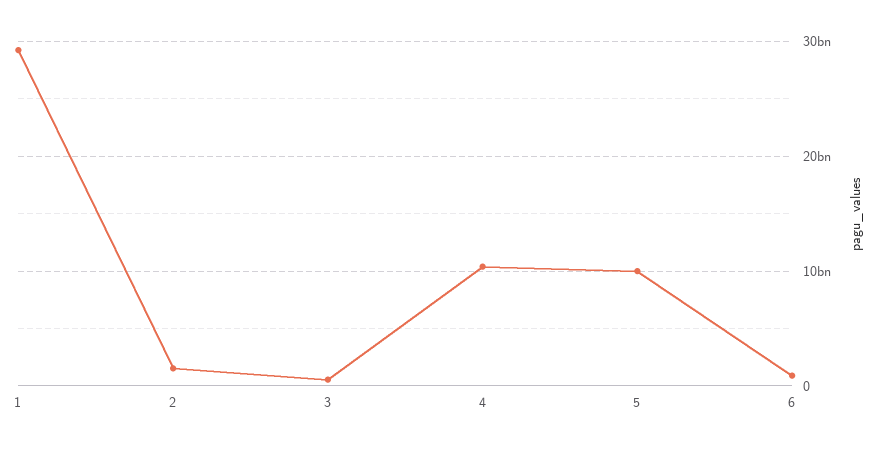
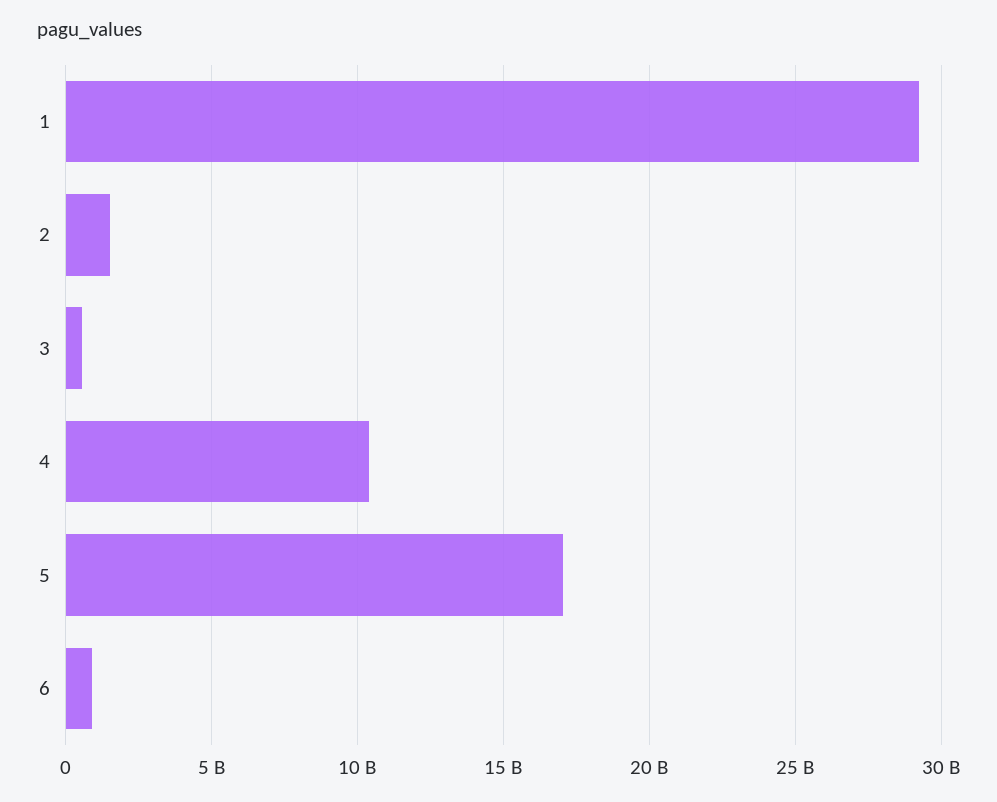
  {
    "1": 29000000000,
    "2": 1500000000,
    "3": 500000000,
    "4": 10500000000,
-   "5": 10000000000,
+   "5": 17000000000,
    "6": 1000000000
  }

